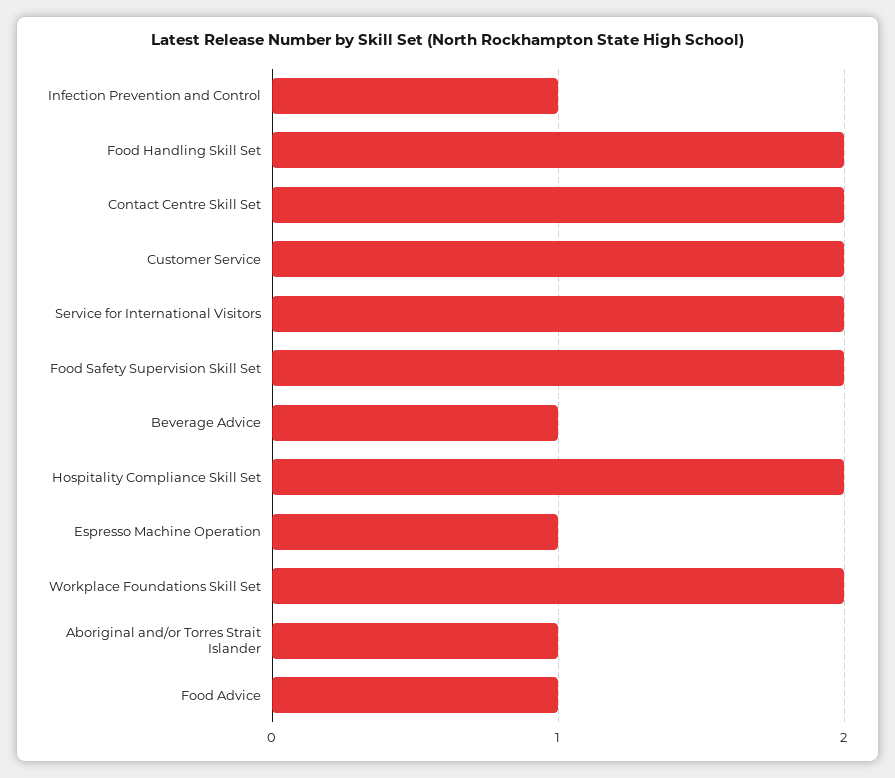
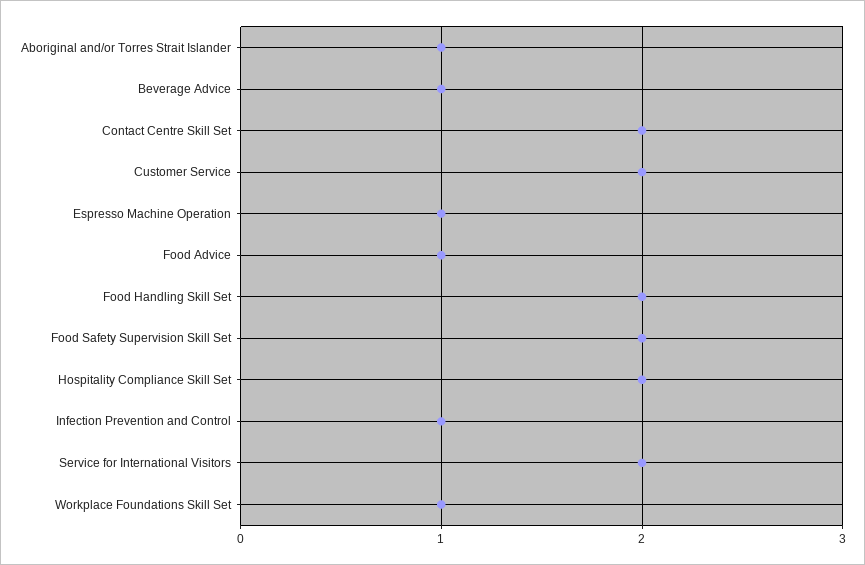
  {
    "Infection Prevention and Control": 1,
    "Food Handling Skill Set": 2,
    "Contact Centre Skill Set": 2,
    "Customer Service": 2,
    "Service for International Visitors": 2,
    "Food Safety Supervision Skill Set": 2,
    "Beverage Advice": 1,
    "Hospitality Compliance Skill Set": 2,
    "Espresso Machine Operation": 1,
-   "Workplace Foundations Skill Set": 2,
+   "Workplace Foundations Skill Set": 1,
    "Aboriginal and/or Torres Strait Islander": 1,
    "Food Advice": 1
  }

